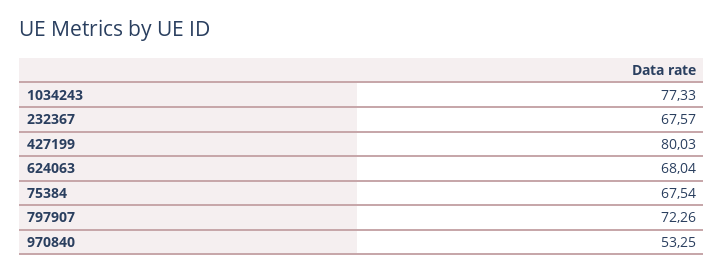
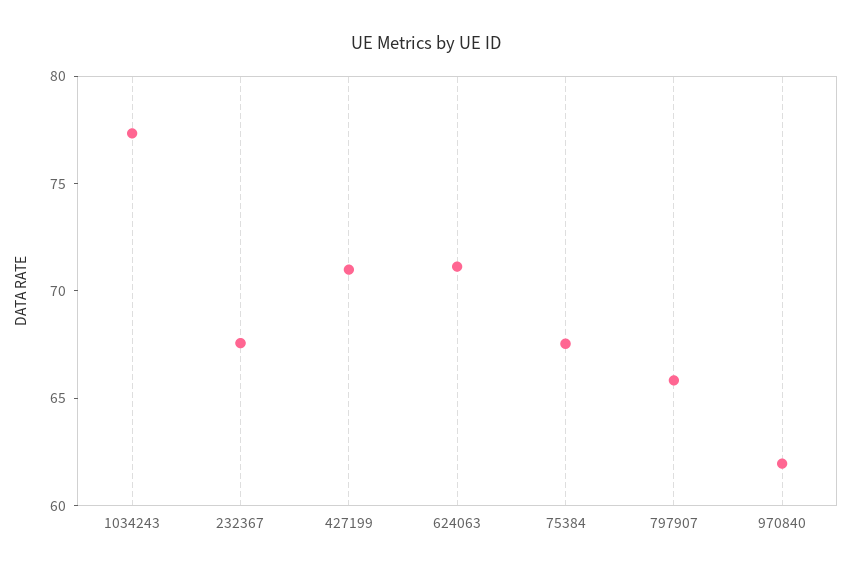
  {
    "1034243": 77.33,
    "232367": 67.57,
-   "427199": 80.03,
+   "427199": 71,
-   "624063": 68.04,
+   "624063": 71,
    "75384": 67.54,
-   "797907": 72.26,
+   "797907": 66,
-   "970840": 53.25
+   "970840": 62
  }

